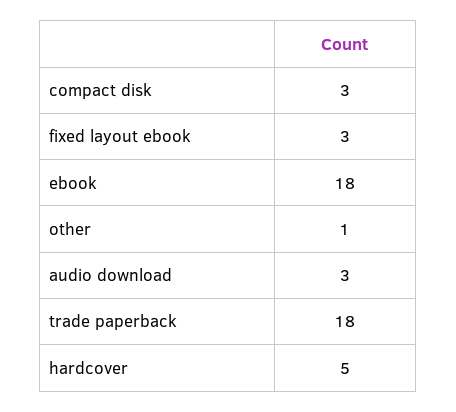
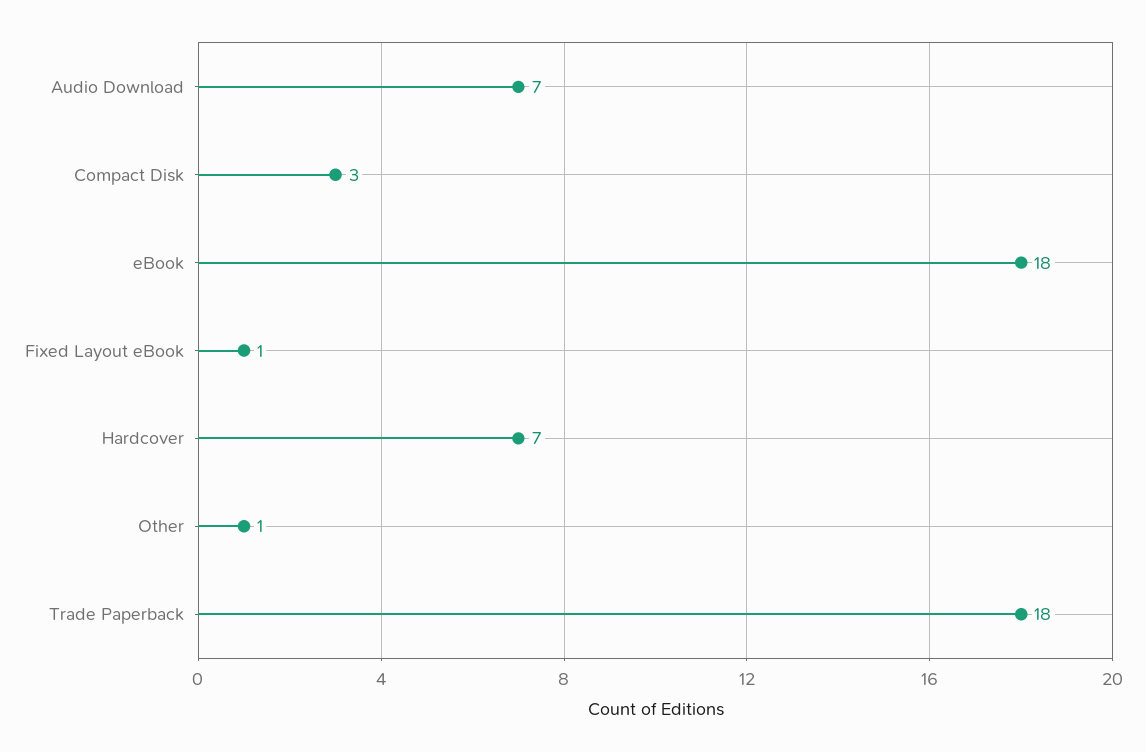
  {
    "compact disk": 3,
-   "fixed layout ebook": 3,
+   "fixed layout ebook": 1,
    "ebook": 18,
    "other": 1,
-   "audio download": 3,
+   "audio download": 7,
    "trade paperback": 18,
-   "hardcover": 5
+   "hardcover": 7
  }

